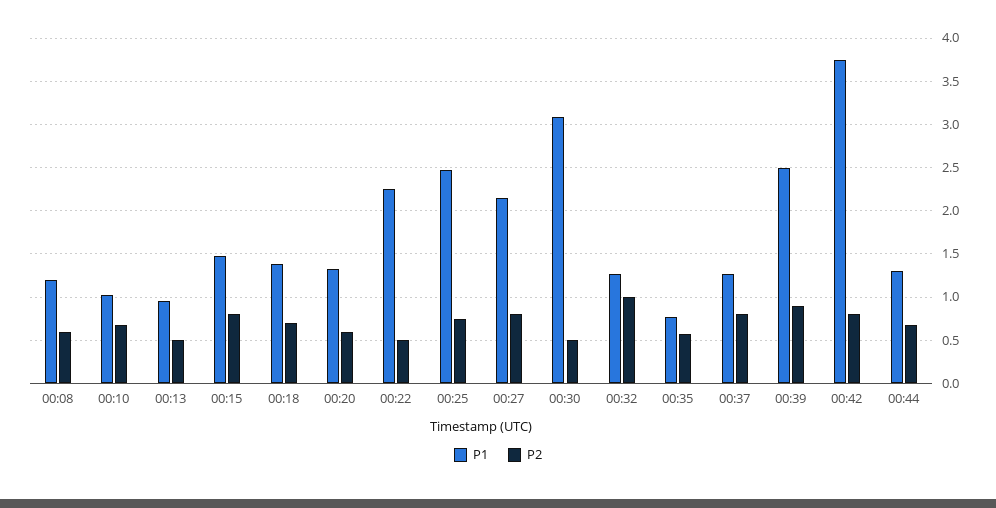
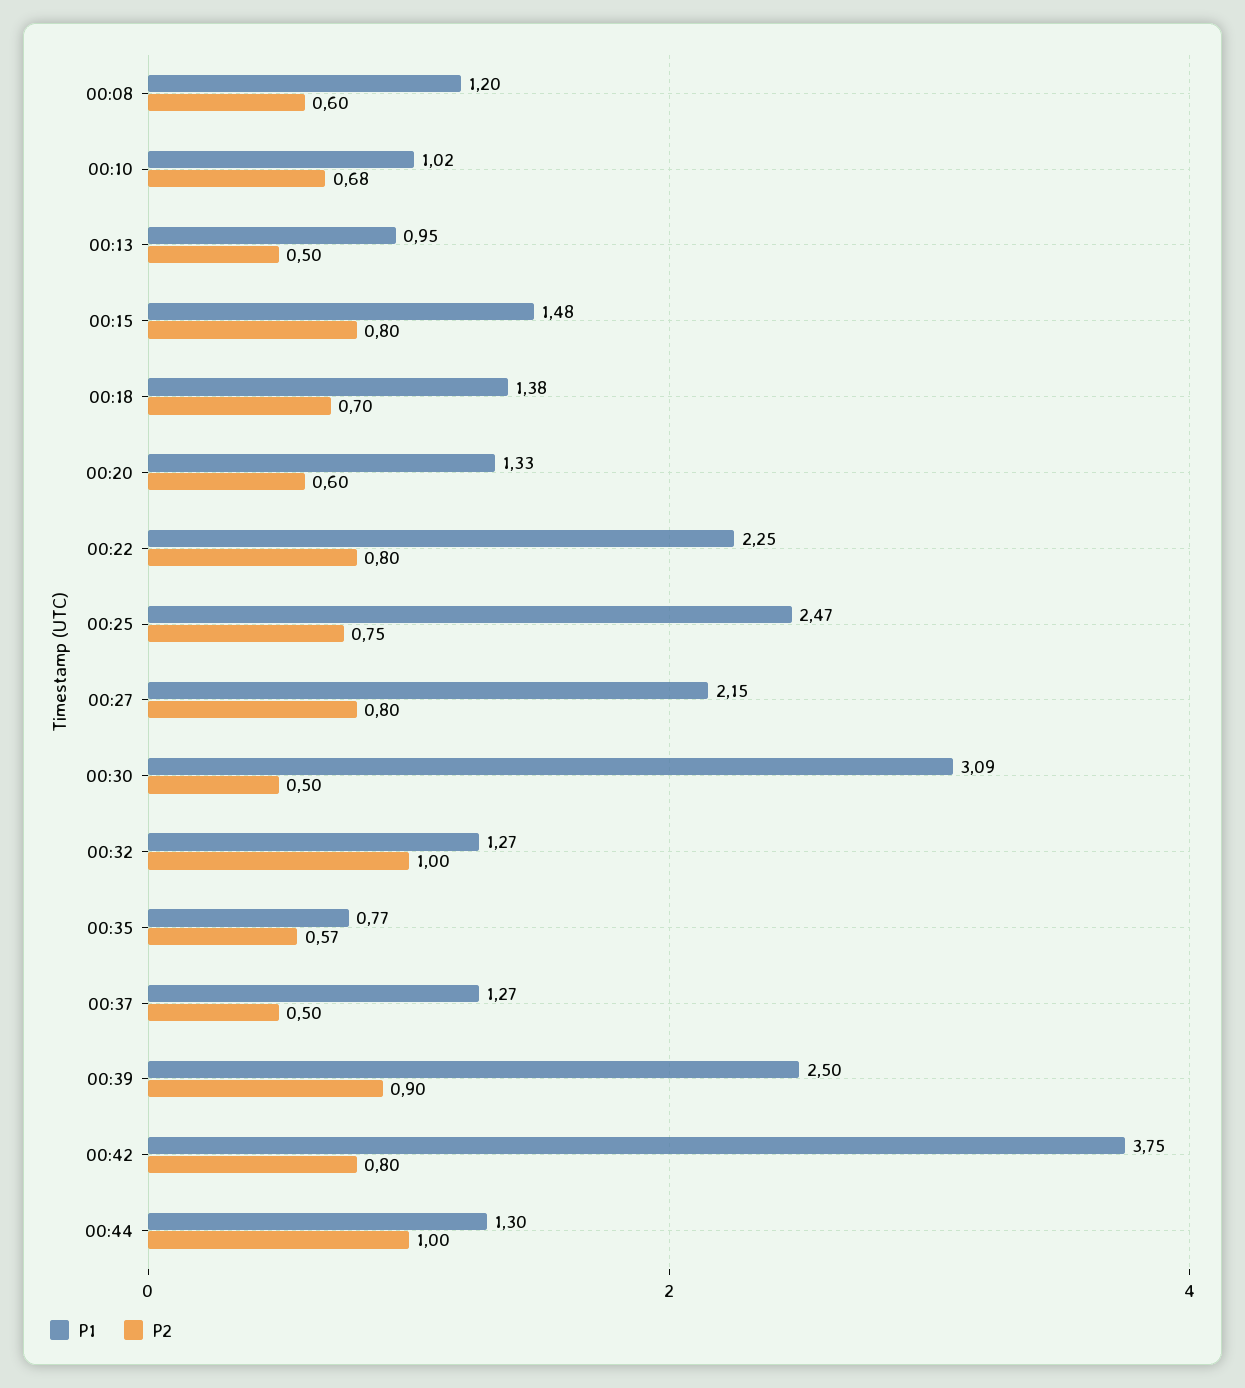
  {
    "P1": {
      "00:08": 1.2,
      "00:10": 1.02,
      "00:13": 0.95,
      "00:15": 1.48,
      "00:18": 1.38,
      "00:20": 1.33,
      "00:22": 2.25,
      "00:25": 2.47,
      "00:27": 2.15,
      "00:30": 3.09,
      "00:32": 1.27,
      "00:35": 0.77,
      "00:37": 1.27,
      "00:39": 2.5,
      "00:42": 3.75,
      "00:44": 1.3
    },
    "P2": {
      "00:08": 0.6,
      "00:10": 0.68,
      "00:13": 0.5,
      "00:15": 0.8,
      "00:18": 0.7,
      "00:20": 0.6,
-     "00:22": 0.5,
+     "00:22": 0.8,
      "00:25": 0.75,
      "00:27": 0.8,
      "00:30": 0.5,
      "00:32": 1,
      "00:35": 0.57,
-     "00:37": 0.8,
+     "00:37": 0.5,
      "00:39": 0.9,
      "00:42": 0.8,
-     "00:44": 0.7
+     "00:44": 1
    }
  }

